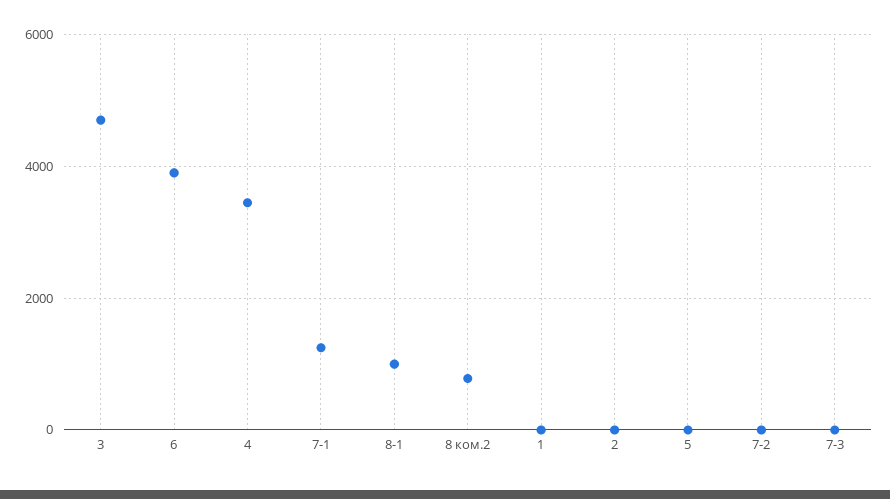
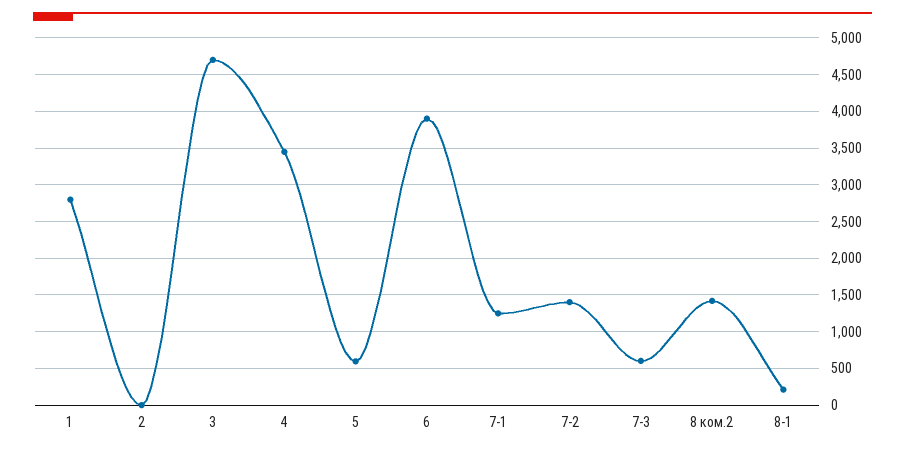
  {
    "3": 4700,
    "6": 3900,
    "4": 3400,
    "7-1": 1200,
-   "8-1": 1000,
+   "8-1": 200,
-   "8 ком.2": 800,
+   "8 ком.2": 1400,
-   "1": 0,
+   "1": 2800,
    "2": 0,
-   "5": 0,
+   "5": 600,
-   "7-2": 0,
+   "7-2": 1400,
-   "7-3": 0
+   "7-3": 600
  }

